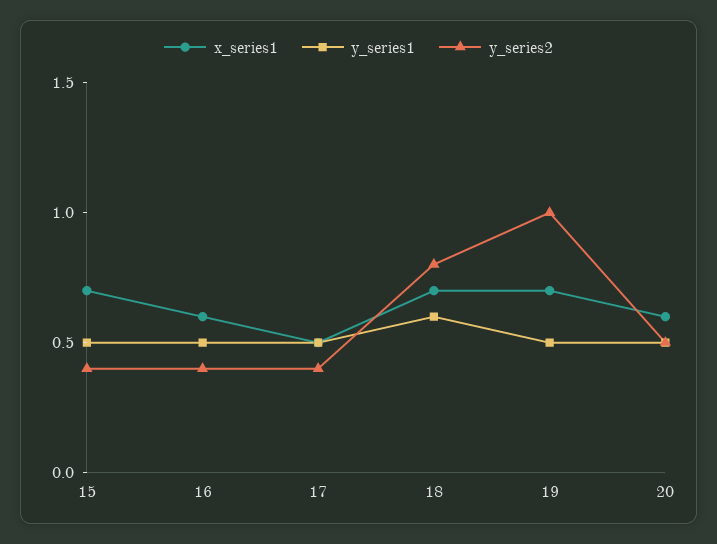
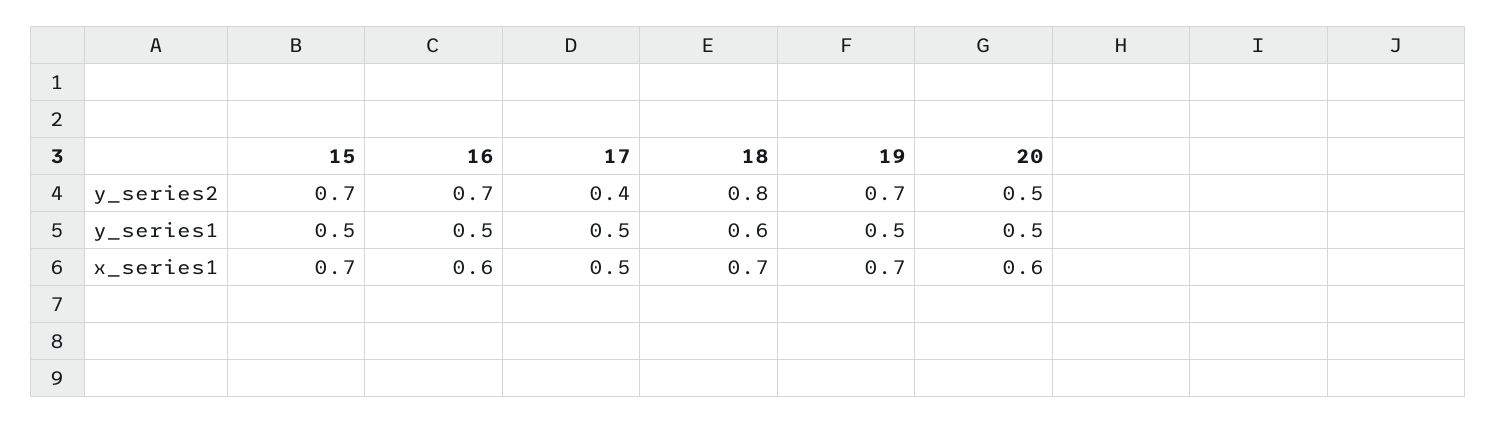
  {
    "x_series1": {
      "15": 0.7,
      "16": 0.6,
      "17": 0.5,
      "18": 0.7,
      "19": 0.7,
      "20": 0.6
    },
    "y_series1": {
      "15": 0.5,
      "16": 0.5,
      "17": 0.5,
      "18": 0.6,
      "19": 0.5,
      "20": 0.5
    },
    "y_series2": {
-     "15": 0.4,
+     "15": 0.7,
-     "16": 0.4,
+     "16": 0.7,
      "17": 0.4,
      "18": 0.8,
-     "19": 1,
+     "19": 0.7,
      "20": 0.5
    }
  }

